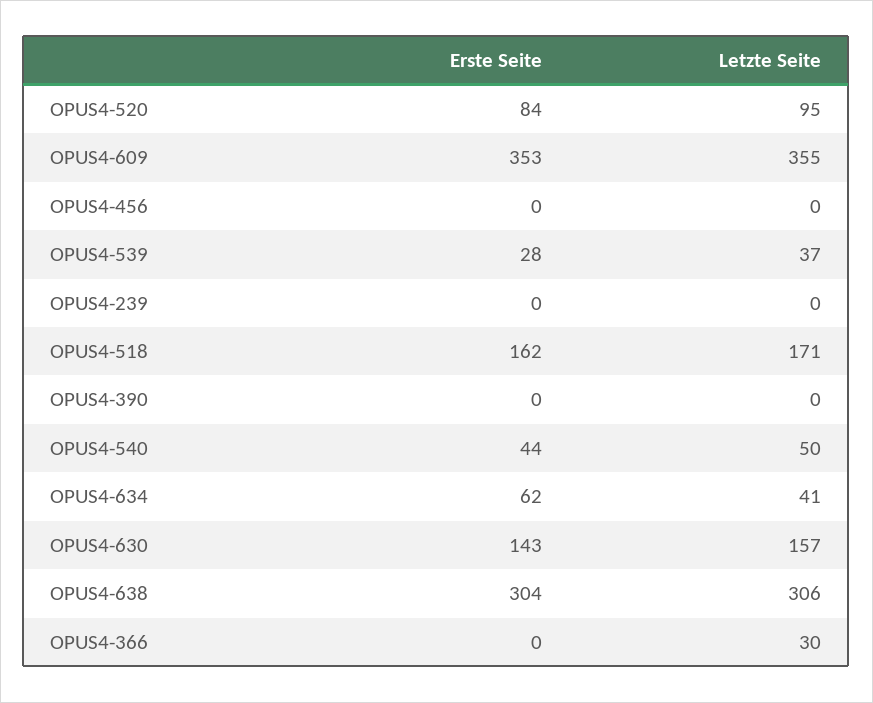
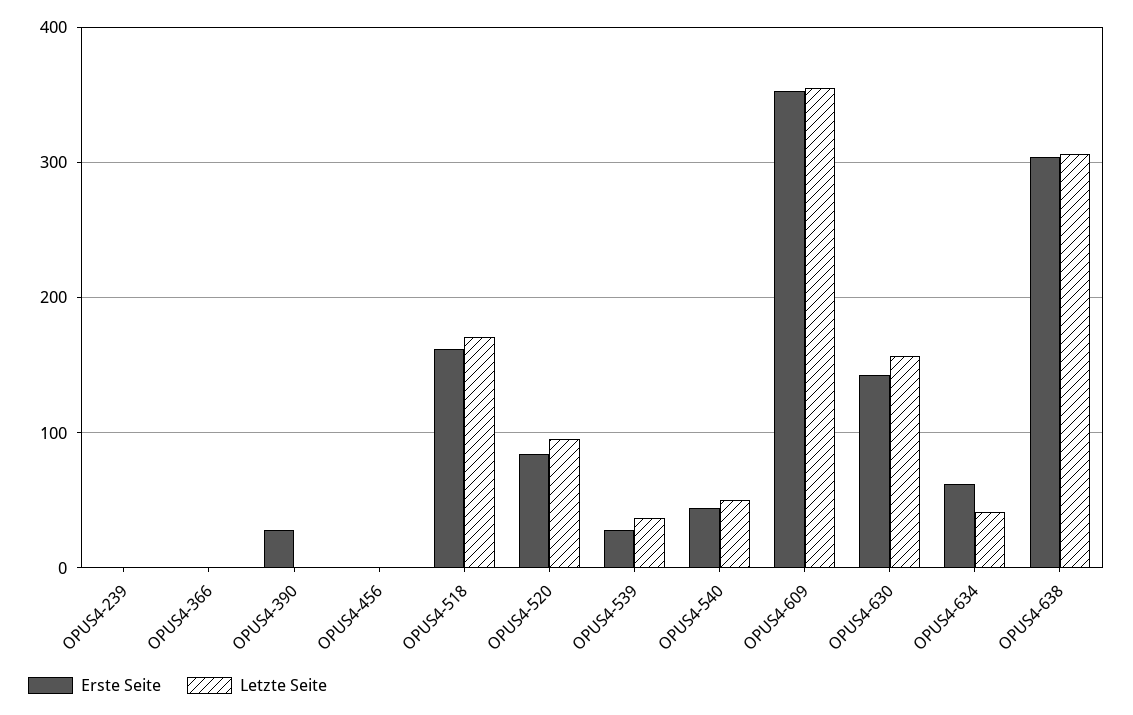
  {
    "Erste Seite": {
      "OPUS4-520": 84,
      "OPUS4-609": 353,
      "OPUS4-456": 0,
      "OPUS4-539": 28,
      "OPUS4-239": 0,
      "OPUS4-518": 162,
-     "OPUS4-390": 0,
+     "OPUS4-390": 30,
      "OPUS4-540": 44,
      "OPUS4-634": 62,
      "OPUS4-630": 143,
      "OPUS4-638": 304,
      "OPUS4-366": 0
    },
    "Letzte Seite": {
      "OPUS4-520": 95,
      "OPUS4-609": 355,
      "OPUS4-456": 0,
      "OPUS4-539": 37,
      "OPUS4-239": 0,
      "OPUS4-518": 171,
      "OPUS4-390": 0,
      "OPUS4-540": 50,
      "OPUS4-634": 41,
      "OPUS4-630": 157,
      "OPUS4-638": 306,
-     "OPUS4-366": 30
+     "OPUS4-366": 0
    }
  }

